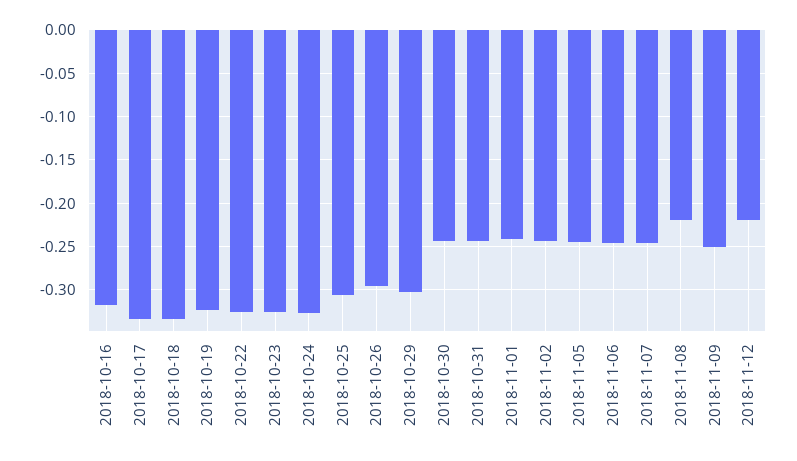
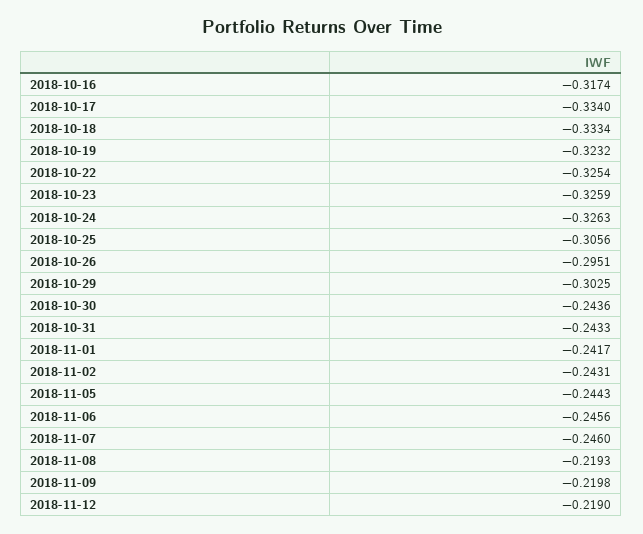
  {
    "2018-10-16": -0.3174,
    "2018-10-17": -0.334,
    "2018-10-18": -0.3334,
    "2018-10-19": -0.3232,
    "2018-10-22": -0.3254,
    "2018-10-23": -0.3259,
    "2018-10-24": -0.3263,
    "2018-10-25": -0.3056,
    "2018-10-26": -0.2951,
    "2018-10-29": -0.3025,
    "2018-10-30": -0.2436,
    "2018-10-31": -0.2433,
    "2018-11-01": -0.2417,
    "2018-11-02": -0.2431,
    "2018-11-05": -0.2443,
    "2018-11-06": -0.2456,
    "2018-11-07": -0.246,
    "2018-11-08": -0.2193,
-   "2018-11-09": -0.25,
+   "2018-11-09": -0.2198,
    "2018-11-12": -0.219
  }

